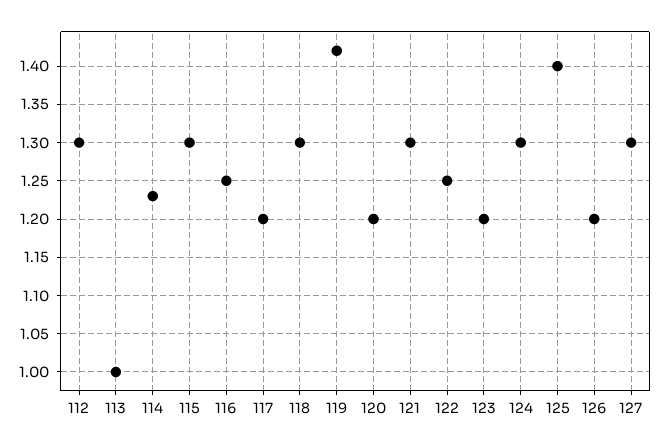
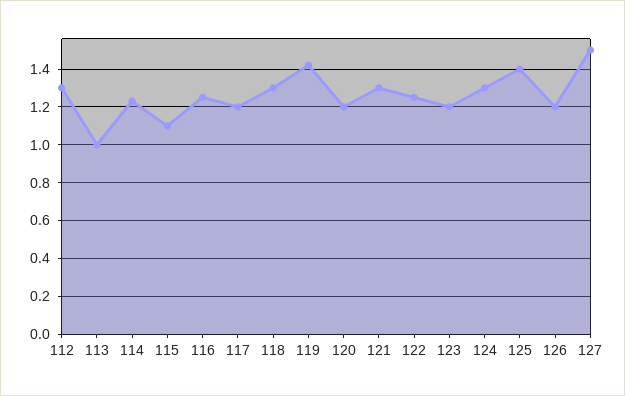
  {
    "112": 1.3,
    "113": 1,
    "114": 1.23,
-   "115": 1.3,
+   "115": 1.1,
    "116": 1.25,
    "117": 1.2,
    "118": 1.3,
    "119": 1.42,
    "120": 1.2,
    "121": 1.3,
    "122": 1.25,
    "123": 1.2,
    "124": 1.3,
    "125": 1.4,
    "126": 1.2,
-   "127": 1.3
+   "127": 1.5
  }

